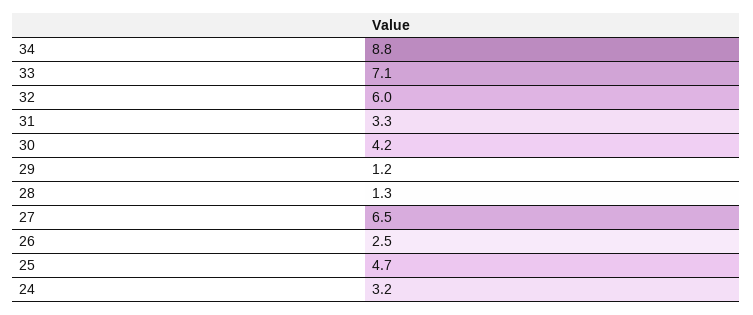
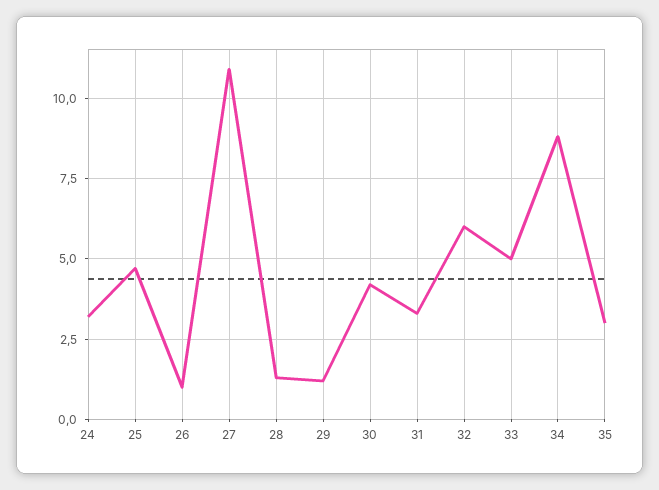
  {
    "34": 8.8,
-   "33": 7.1,
+   "33": 5,
    "32": 6,
    "31": 3.3,
    "30": 4.2,
    "29": 1.2,
    "28": 1.3,
-   "27": 6.5,
+   "27": 11,
-   "26": 2.5,
+   "26": 1,
    "25": 4.7,
-   "24": 3.2
+   "24": 3.2,
+   "35": 3
  }

